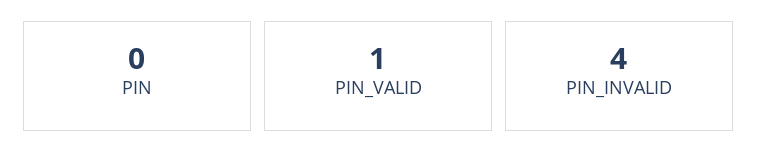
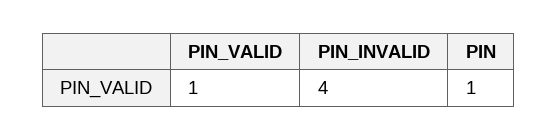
  {
-   "PIN": 0,
+   "PIN": 1,
    "PIN_VALID": 1,
    "PIN_INVALID": 4
  }

